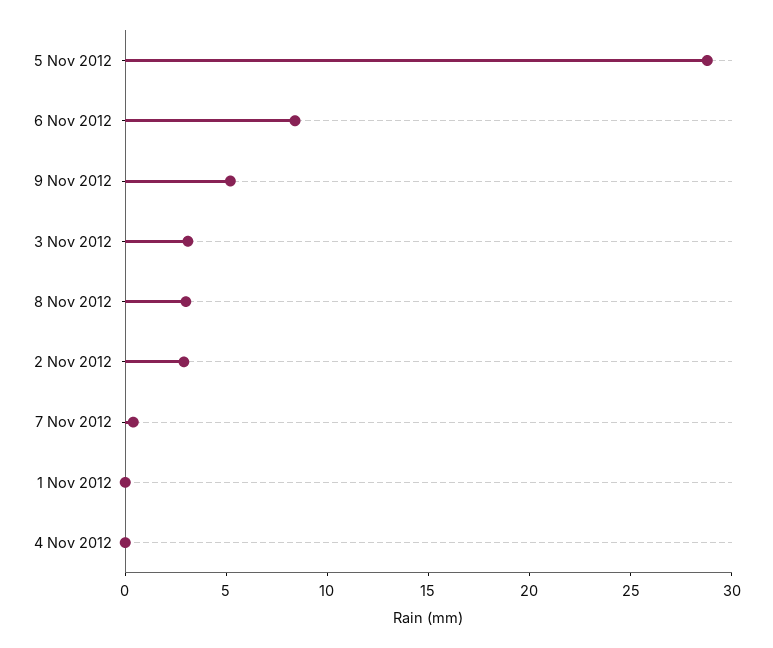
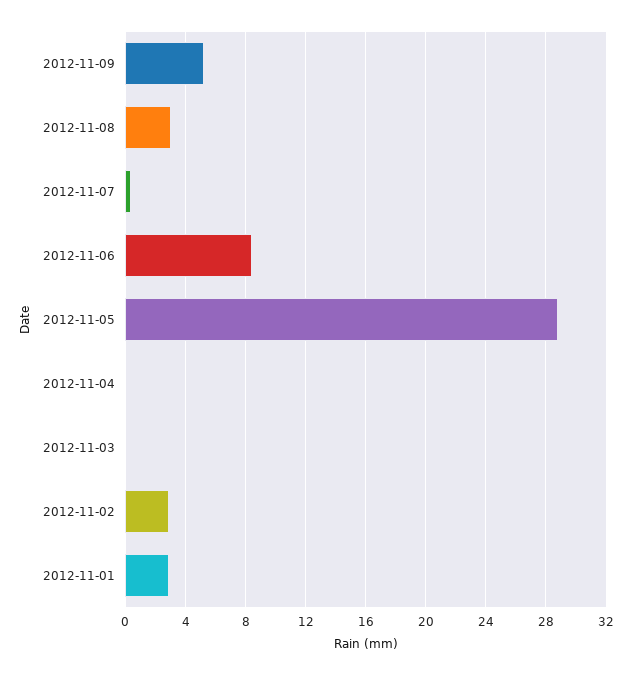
  {
    "5 Nov 2012": 29,
    "6 Nov 2012": 8.5,
    "9 Nov 2012": 5,
-   "3 Nov 2012": 3,
+   "3 Nov 2012": 0,
    "8 Nov 2012": 3,
    "2 Nov 2012": 3,
    "7 Nov 2012": 0.5,
-   "1 Nov 2012": 0,
+   "1 Nov 2012": 3,
    "4 Nov 2012": 0
  }

